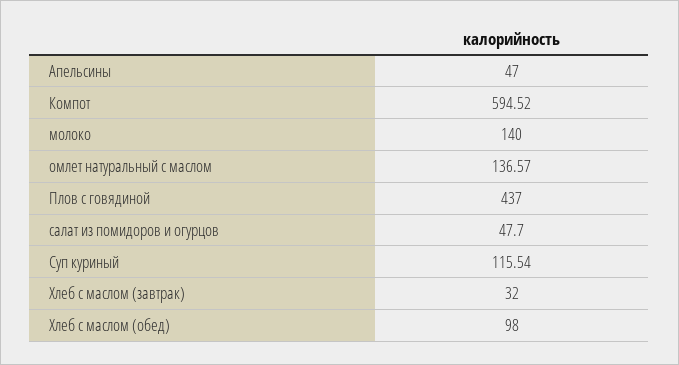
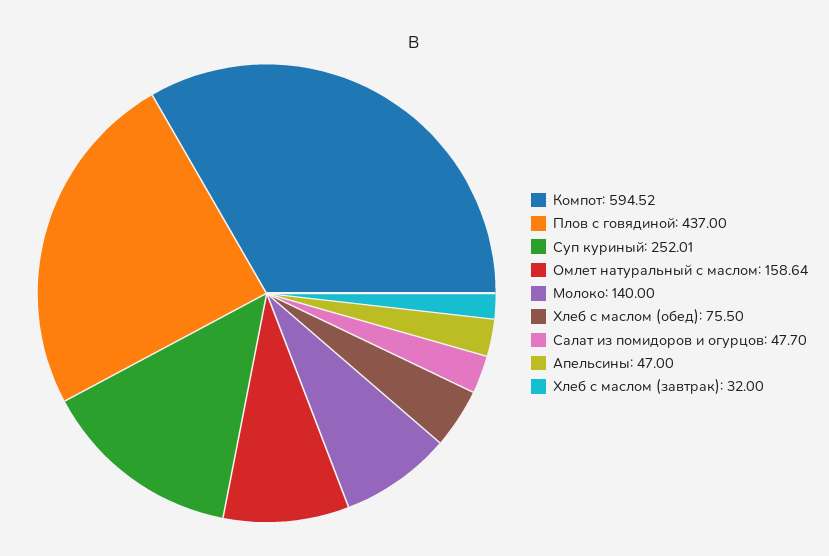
  {
    "Апельсины": 47,
    "Компот": 594.52,
    "молоко": 140,
-   "омлет натуральный с маслом": 136.57,
+   "омлет натуральный с маслом": 158.64,
    "Плов с говядиной": 437,
    "салат из помидоров и огурцов": 47.7,
-   "Суп куриный": 115.54,
+   "Суп куриный": 252.01,
    "Хлеб с маслом (завтрак)": 32,
-   "Хлеб с маслом (обед)": 98
+   "Хлеб с маслом (обед)": 75.5
  }

